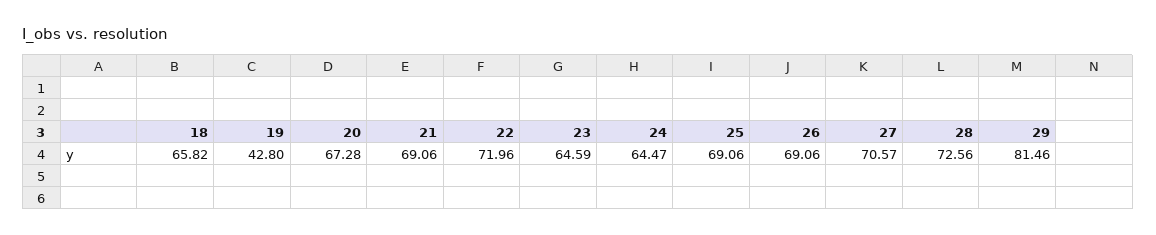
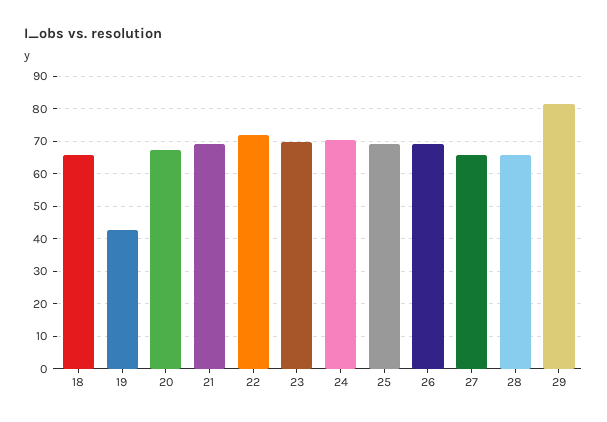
  {
    "18": 65.82,
    "19": 42.8,
    "20": 67.28,
    "21": 69.06,
    "22": 71.96,
-   "23": 64.59,
+   "23": 70,
-   "24": 64.47,
+   "24": 70,
    "25": 69.06,
    "26": 69.06,
-   "27": 70.57,
+   "27": 66,
-   "28": 72.56,
+   "28": 66,
    "29": 81.46
  }

